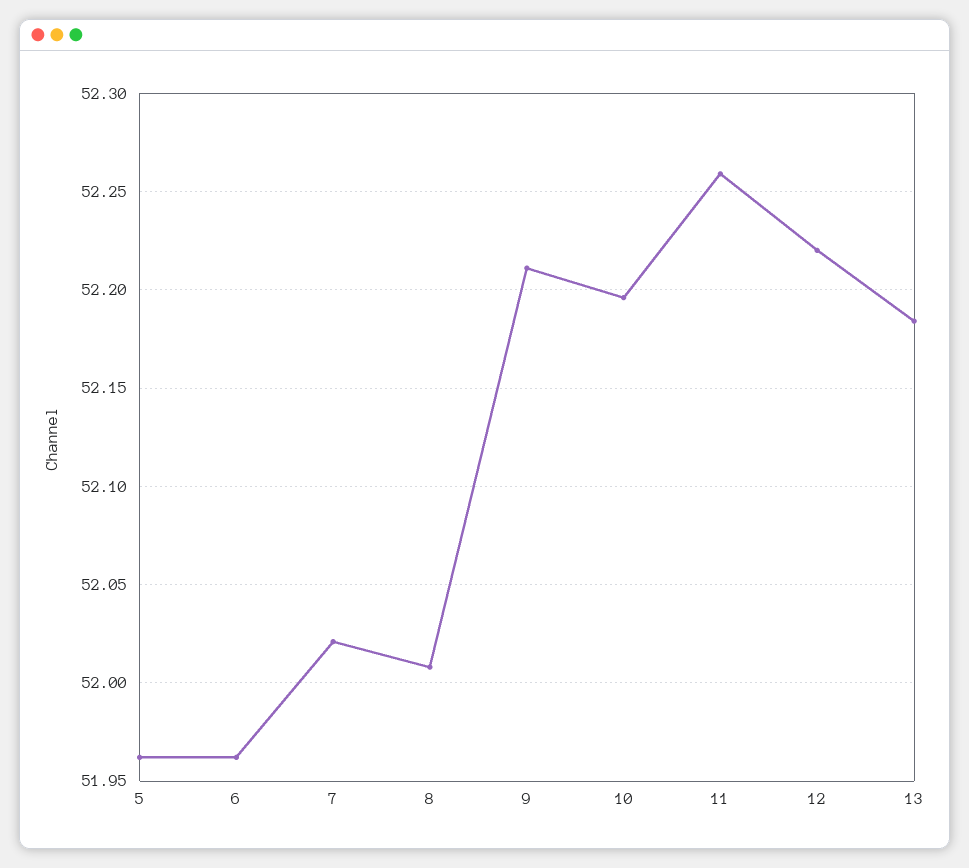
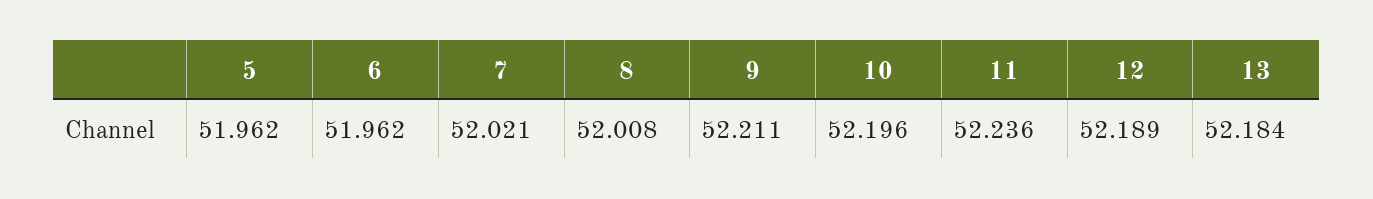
  {
    "5": 51.962,
    "6": 51.962,
    "7": 52.021,
    "8": 52.008,
    "9": 52.211,
    "10": 52.196,
-   "11": 52.26,
+   "11": 52.236,
-   "12": 52.22,
+   "12": 52.189,
    "13": 52.184
  }

